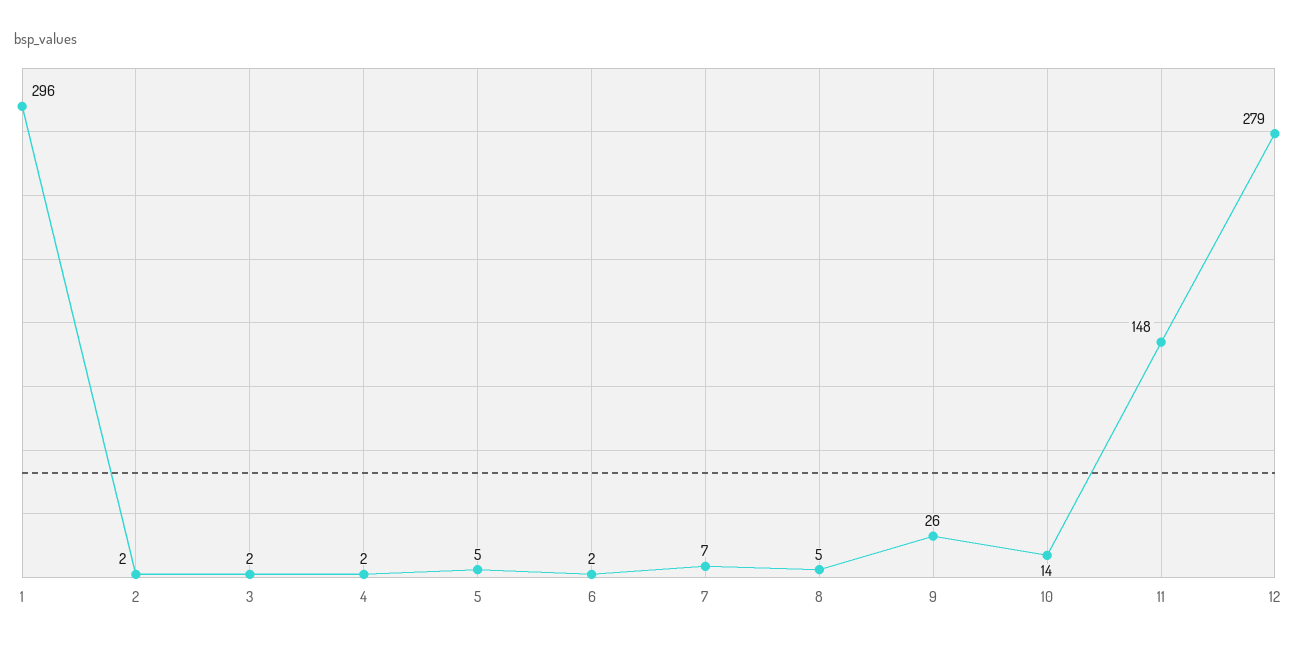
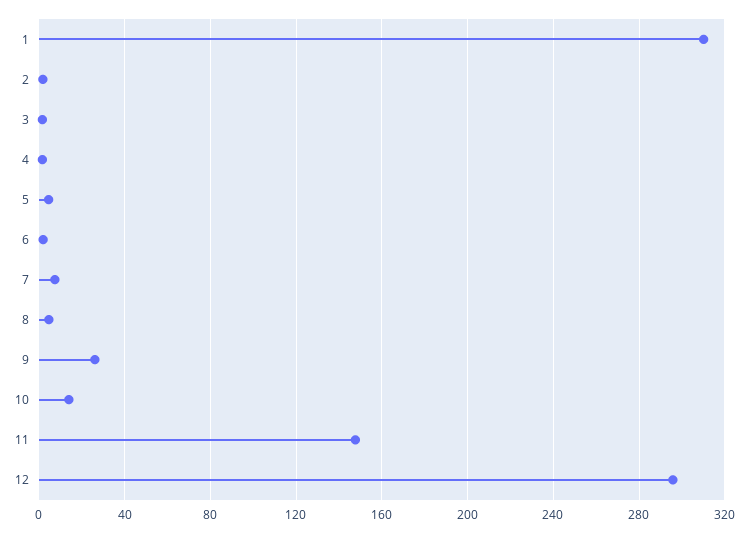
  {
-   "1": 296,
+   "1": 310,
    "2": 2,
    "3": 2,
    "4": 2,
    "5": 5,
    "6": 2,
    "7": 7,
    "8": 5,
    "9": 26,
    "10": 14,
    "11": 148,
-   "12": 279
+   "12": 295
  }

